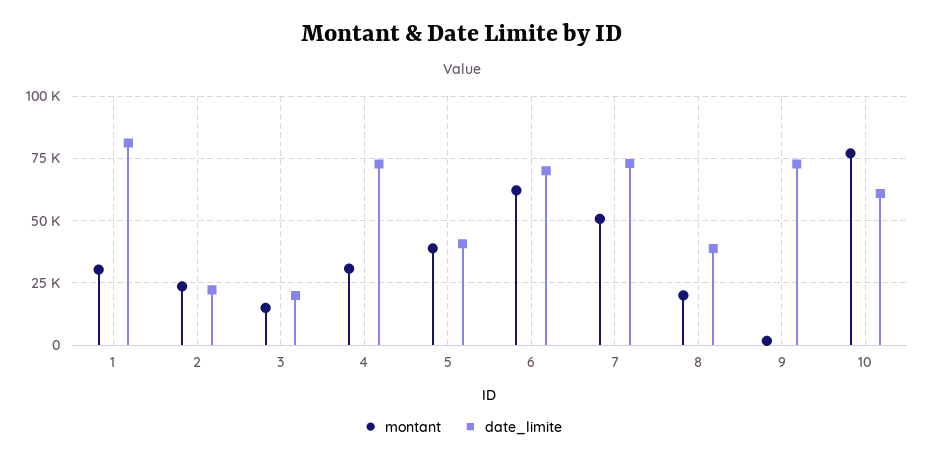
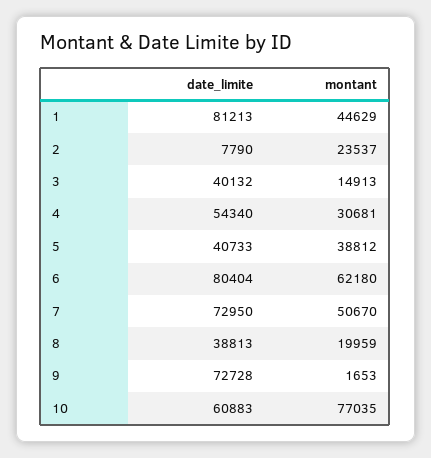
  {
    "montant": {
-     "1": 30000,
+     "1": 44629,
      "2": 23537,
      "3": 14913,
      "4": 30681,
      "5": 38812,
      "6": 62180,
      "7": 50670,
      "8": 19959,
      "9": 1653,
      "10": 77035
    },
    "date_limite": {
      "1": 81213,
-     "2": 22500,
+     "2": 7790,
-     "3": 20000,
+     "3": 40132,
-     "4": 72500,
+     "4": 54340,
      "5": 40733,
-     "6": 70000,
+     "6": 80404,
      "7": 72950,
      "8": 38813,
      "9": 72728,
      "10": 60883
    }
  }

